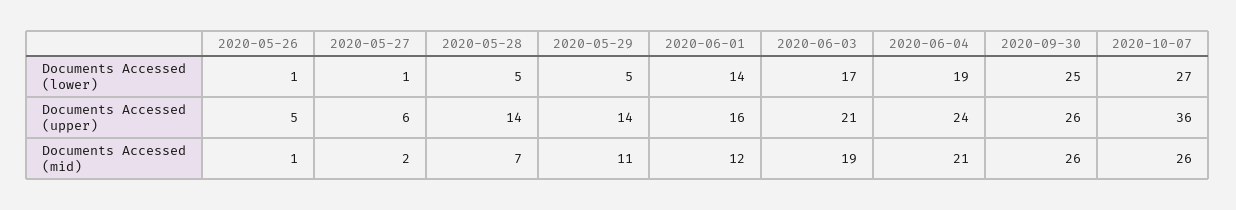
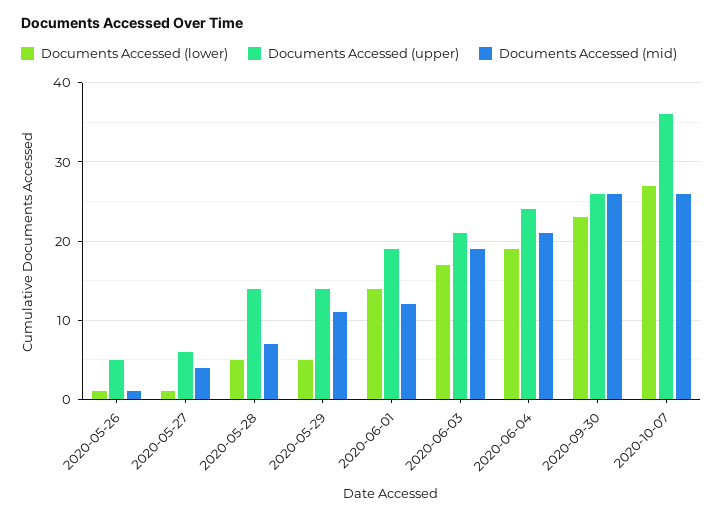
  {
    "Documents Accessed (lower)": {
      "2020-05-26": 1,
      "2020-05-27": 1,
      "2020-05-28": 5,
      "2020-05-29": 5,
      "2020-06-01": 14,
      "2020-06-03": 17,
      "2020-06-04": 19,
-     "2020-09-30": 25,
+     "2020-09-30": 23,
      "2020-10-07": 27
    },
    "Documents Accessed (upper)": {
      "2020-05-26": 5,
      "2020-05-27": 6,
      "2020-05-28": 14,
      "2020-05-29": 14,
-     "2020-06-01": 16,
+     "2020-06-01": 19,
      "2020-06-03": 21,
      "2020-06-04": 24,
      "2020-09-30": 26,
      "2020-10-07": 36
    },
    "Documents Accessed (mid)": {
      "2020-05-26": 1,
-     "2020-05-27": 2,
+     "2020-05-27": 4,
      "2020-05-28": 7,
      "2020-05-29": 11,
      "2020-06-01": 12,
      "2020-06-03": 19,
      "2020-06-04": 21,
      "2020-09-30": 26,
      "2020-10-07": 26
    }
  }

